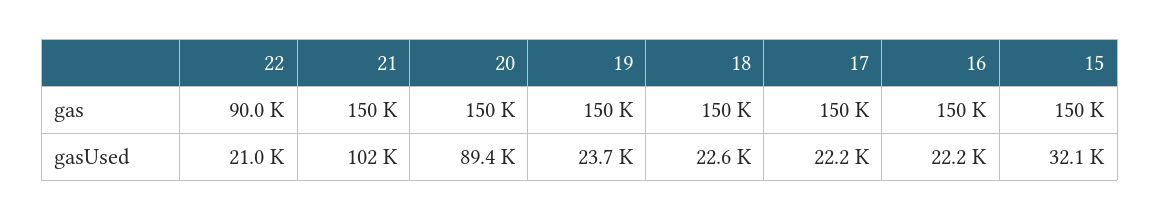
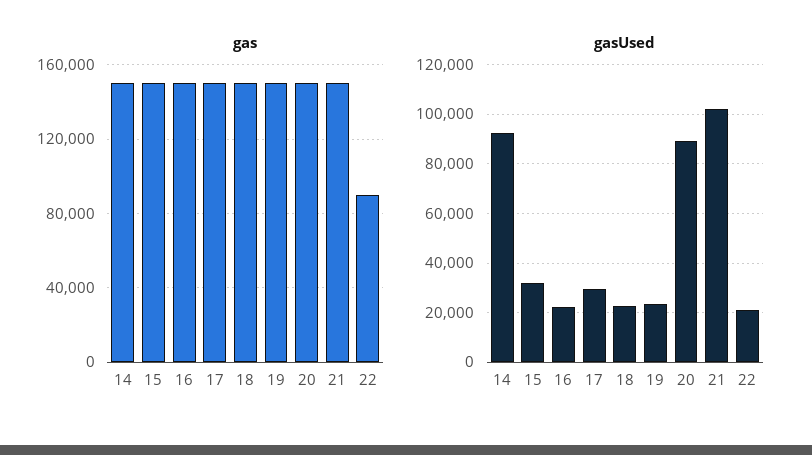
  {
    "gas": {
      "22": 90000,
      "21": 150000,
      "20": 150000,
      "19": 150000,
      "18": 150000,
      "17": 150000,
      "16": 150000,
-     "15": 150000
+     "15": 150000,
+     "14": 150000
    },
    "gasUsed": {
      "22": 21000,
      "21": 102000,
      "20": 89400,
      "19": 23700,
      "18": 22600,
-     "17": 22200,
+     "17": 30000,
      "16": 22200,
-     "15": 32100
+     "15": 32100,
+     "14": 92500
    }
  }

